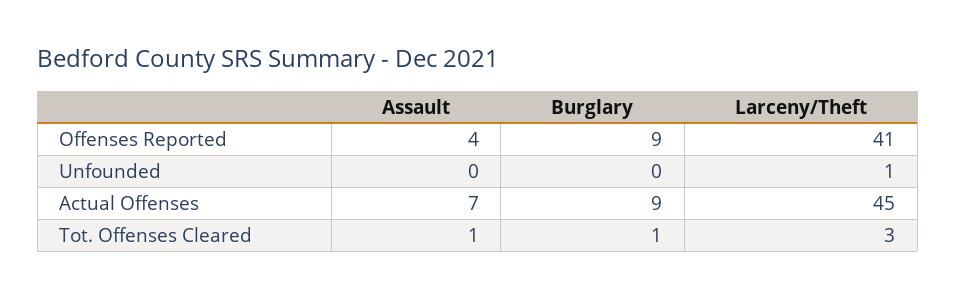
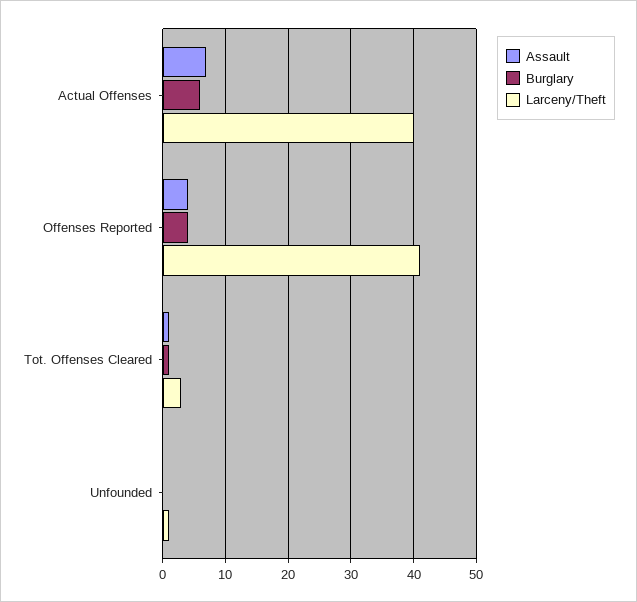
  {
    "Assault": {
      "Offenses Reported": 4,
      "Unfounded": 0,
      "Actual Offenses": 7,
      "Tot. Offenses Cleared": 1
    },
    "Burglary": {
-     "Offenses Reported": 9,
+     "Offenses Reported": 4,
      "Unfounded": 0,
-     "Actual Offenses": 9,
+     "Actual Offenses": 6,
      "Tot. Offenses Cleared": 1
    },
    "Larceny/Theft": {
      "Offenses Reported": 41,
      "Unfounded": 1,
-     "Actual Offenses": 45,
+     "Actual Offenses": 40,
      "Tot. Offenses Cleared": 3
    }
  }

